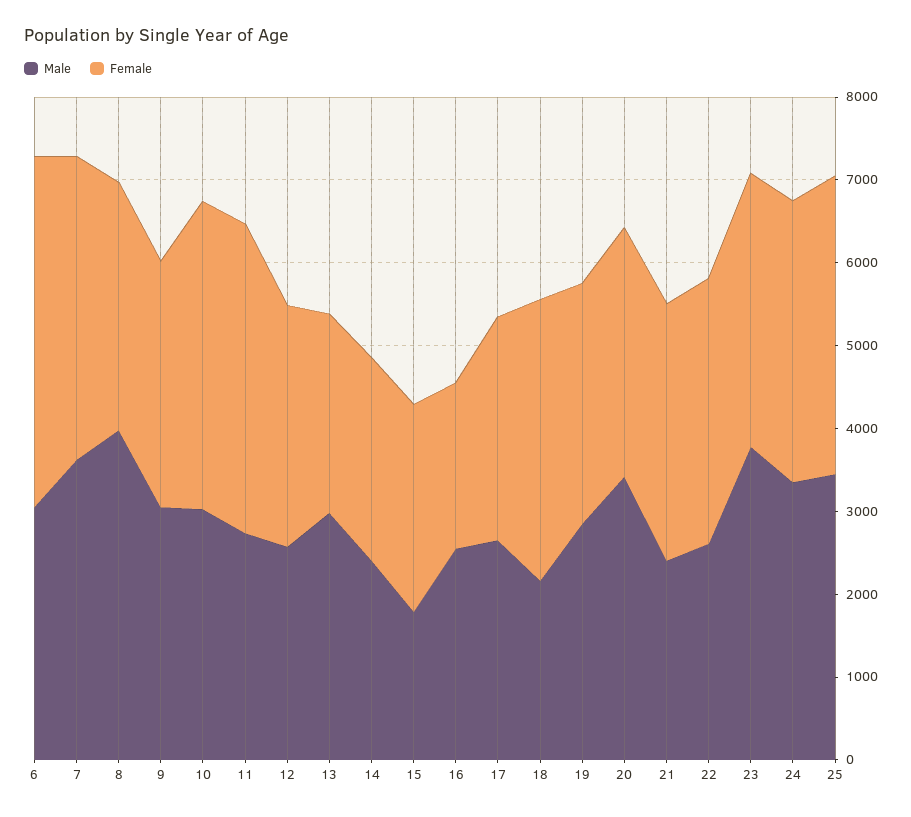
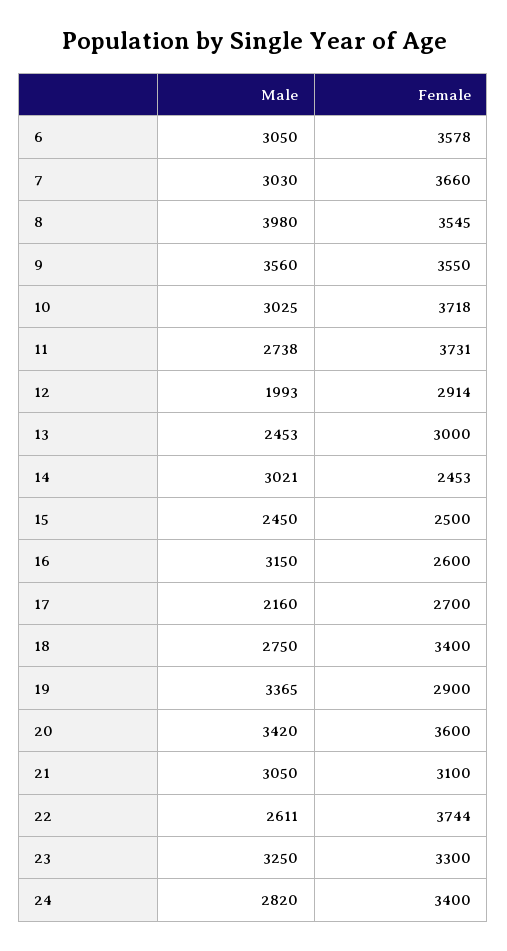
  {
    "Male": {
      "6": 3050,
-     "7": 3600,
+     "7": 3030,
      "8": 3980,
-     "9": 3000,
+     "9": 3560,
      "10": 3025,
      "11": 2738,
-     "12": 2600,
+     "12": 1993,
-     "13": 3000,
+     "13": 2453,
-     "14": 2400,
+     "14": 3021,
-     "15": 1800,
+     "15": 2450,
-     "16": 2600,
+     "16": 3150,
-     "17": 2600,
+     "17": 2160,
-     "18": 2200,
+     "18": 2750,
-     "19": 2800,
+     "19": 3365,
      "20": 3420,
-     "21": 2400,
+     "21": 3050,
      "22": 2611,
-     "23": 3800,
+     "23": 3250,
-     "24": 3400,
+     "24": 2820
-     "25": 3400
    },
    "Female": {
-     "6": 4200,
+     "6": 3578,
      "7": 3660,
-     "8": 3000,
+     "8": 3545,
-     "9": 3000,
+     "9": 3550,
      "10": 3718,
      "11": 3731,
      "12": 2914,
-     "13": 2400,
+     "13": 3000,
      "14": 2453,
      "15": 2500,
-     "16": 2000,
+     "16": 2600,
      "17": 2700,
      "18": 3400,
      "19": 2900,
-     "20": 3000,
+     "20": 3600,
      "21": 3100,
-     "22": 3200,
+     "22": 3744,
      "23": 3300,
-     "24": 3400,
+     "24": 3400
-     "25": 3600
    }
  }

